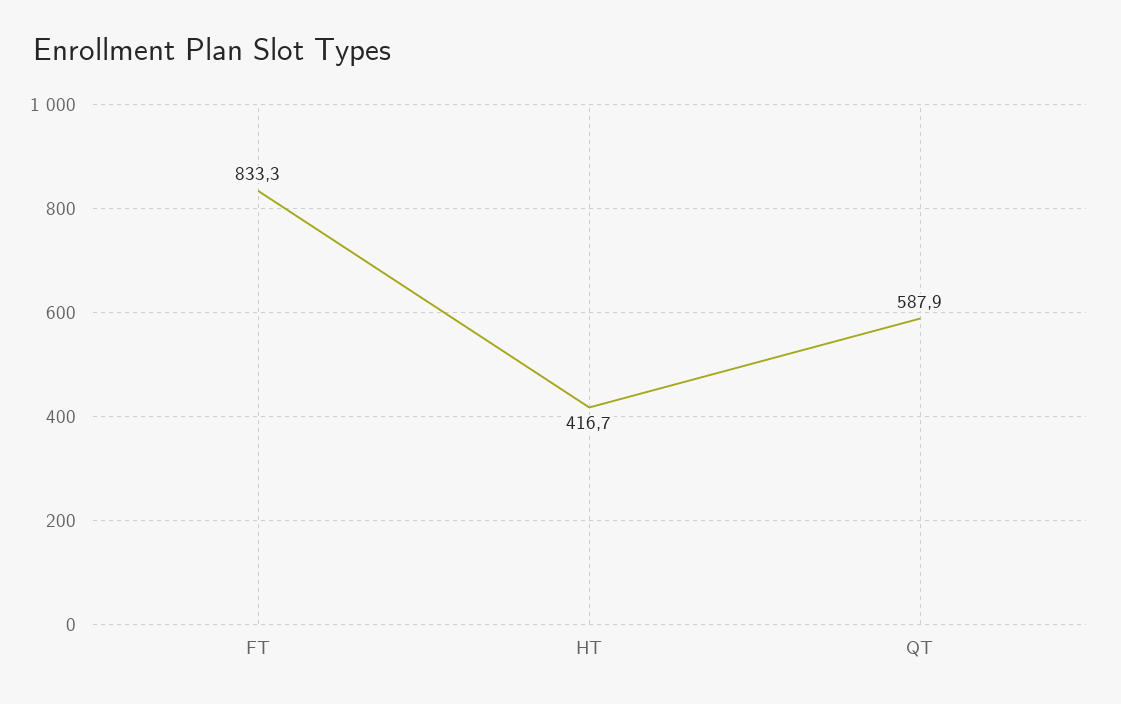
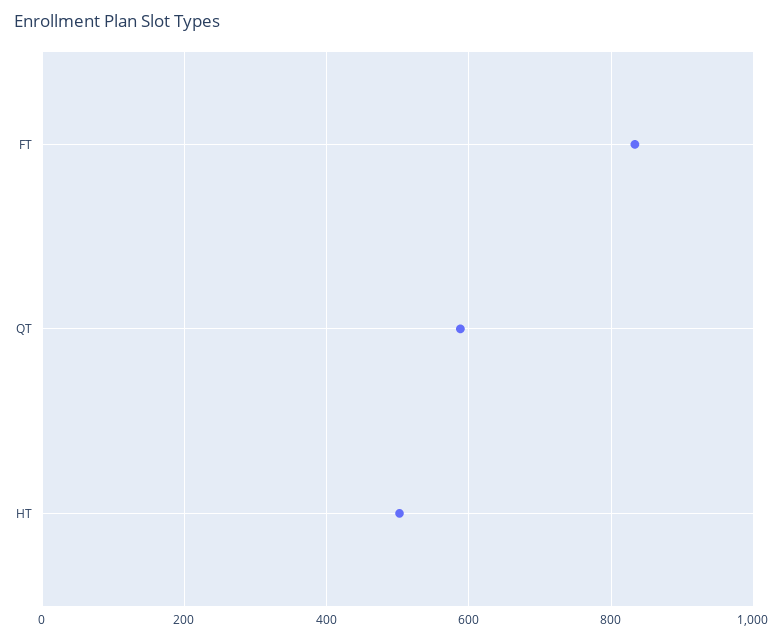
  {
    "FT": 833.3,
-   "HT": 416.7,
+   "HT": 500,
    "QT": 587.9
  }

